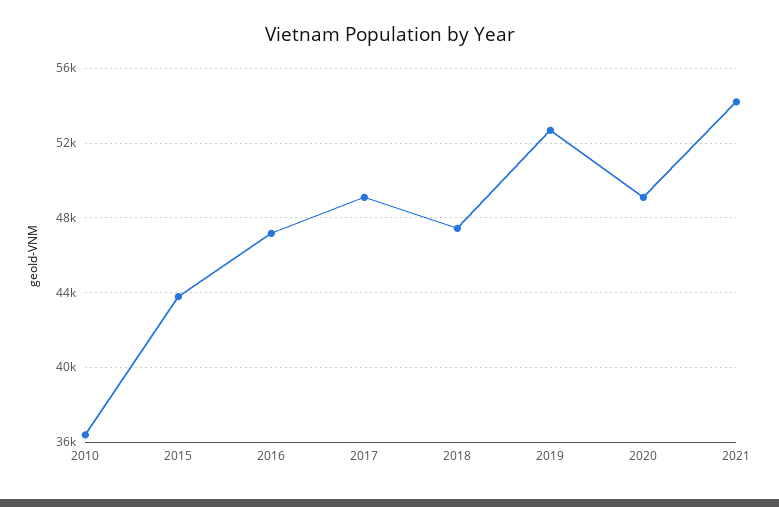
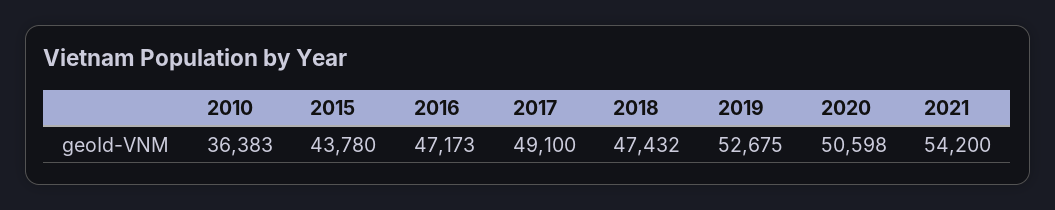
  {
    "2010": 36383,
    "2015": 43780,
    "2016": 47173,
    "2017": 49100,
    "2018": 47432,
    "2019": 52675,
-   "2020": 49000,
+   "2020": 50598,
    "2021": 54200
  }

